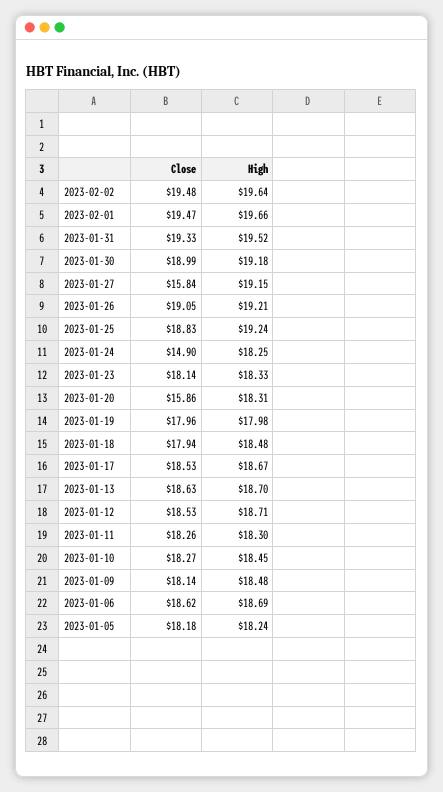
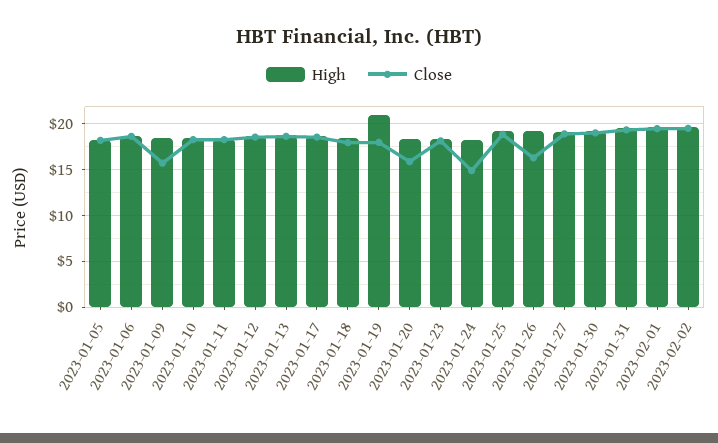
  {
    "Close": {
      "2023-02-02": 19.48,
      "2023-02-01": 19.47,
      "2023-01-31": 19.33,
      "2023-01-30": 18.99,
-     "2023-01-27": 15.84,
+     "2023-01-27": 19,
-     "2023-01-26": 19.05,
+     "2023-01-26": 16,
      "2023-01-25": 18.83,
      "2023-01-24": 14.9,
      "2023-01-23": 18.14,
      "2023-01-20": 15.86,
      "2023-01-19": 17.96,
      "2023-01-18": 17.94,
      "2023-01-17": 18.53,
      "2023-01-13": 18.63,
      "2023-01-12": 18.53,
      "2023-01-11": 18.26,
      "2023-01-10": 18.27,
-     "2023-01-09": 18.14,
+     "2023-01-09": 16,
      "2023-01-06": 18.62,
      "2023-01-05": 18.18
    },
    "High": {
      "2023-02-02": 19.64,
      "2023-02-01": 19.66,
      "2023-01-31": 19.52,
      "2023-01-30": 19.18,
      "2023-01-27": 19.15,
      "2023-01-26": 19.21,
      "2023-01-25": 19.24,
      "2023-01-24": 18.25,
      "2023-01-23": 18.33,
      "2023-01-20": 18.31,
-     "2023-01-19": 17.98,
+     "2023-01-19": 21,
      "2023-01-18": 18.48,
      "2023-01-17": 18.67,
      "2023-01-13": 18.7,
      "2023-01-12": 18.71,
      "2023-01-11": 18.3,
      "2023-01-10": 18.45,
      "2023-01-09": 18.48,
      "2023-01-06": 18.69,
      "2023-01-05": 18.24
    }
  }

